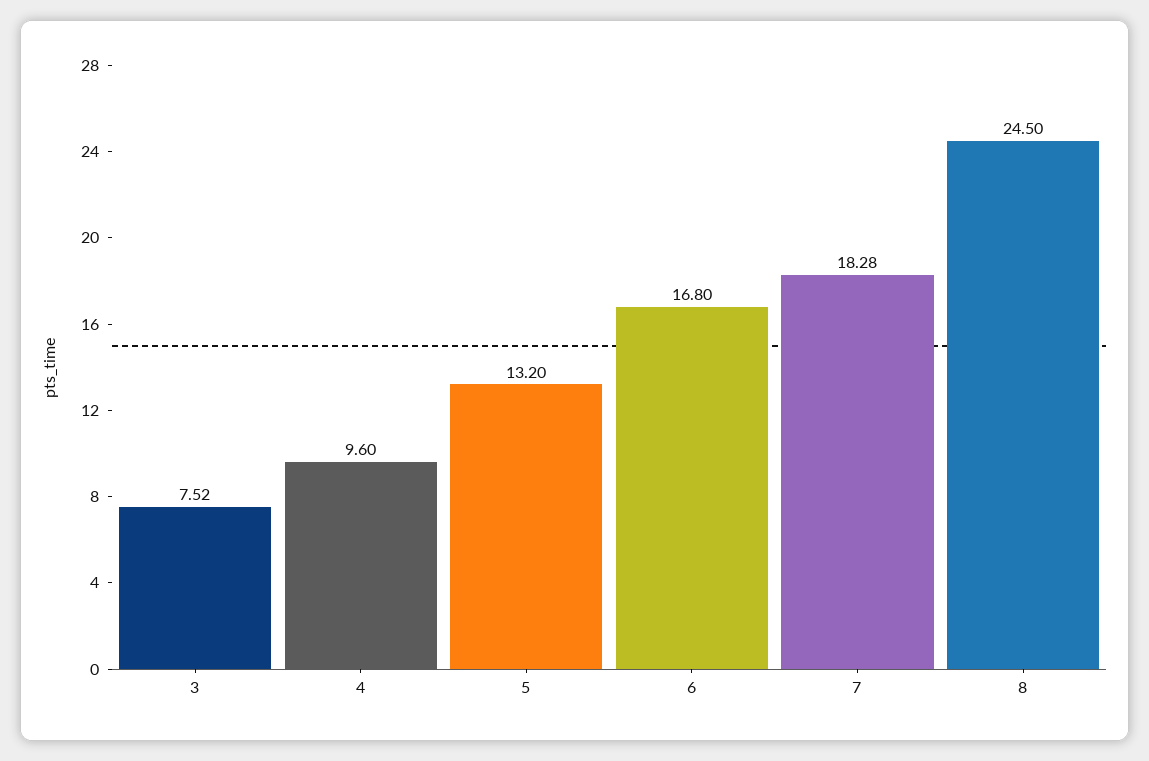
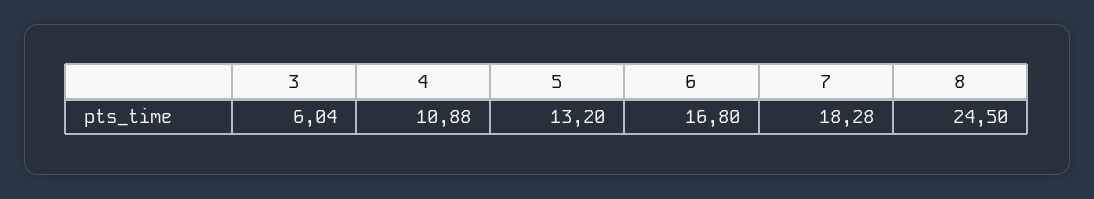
  {
-   "3": 7.52,
+   "3": 6.04,
-   "4": 9.6,
+   "4": 10.88,
    "5": 13.2,
    "6": 16.8,
    "7": 18.28,
    "8": 24.5
  }

